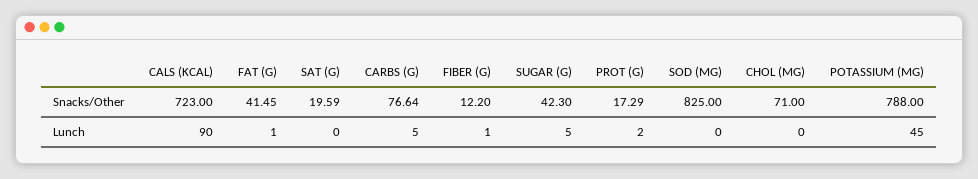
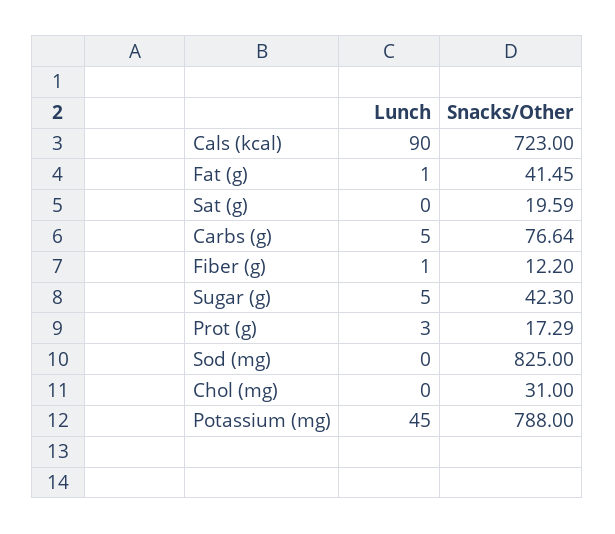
  {
    "CALS (KCAL)": {
      "Snacks/Other": 723,
      "Lunch": 90
    },
    "FAT (G)": {
      "Snacks/Other": 41.45,
      "Lunch": 1
    },
    "SAT (G)": {
      "Snacks/Other": 19.59,
      "Lunch": 0
    },
    "CARBS (G)": {
      "Snacks/Other": 76.64,
      "Lunch": 5
    },
    "FIBER (G)": {
      "Snacks/Other": 12.2,
      "Lunch": 1
    },
    "SUGAR (G)": {
      "Snacks/Other": 42.3,
      "Lunch": 5
    },
    "PROT (G)": {
      "Snacks/Other": 17.29,
-     "Lunch": 2
+     "Lunch": 3
    },
    "SOD (MG)": {
      "Snacks/Other": 825,
      "Lunch": 0
    },
    "CHOL (MG)": {
-     "Snacks/Other": 71,
+     "Snacks/Other": 31,
      "Lunch": 0
    },
    "POTASSIUM (MG)": {
      "Snacks/Other": 788,
      "Lunch": 45
    }
  }

